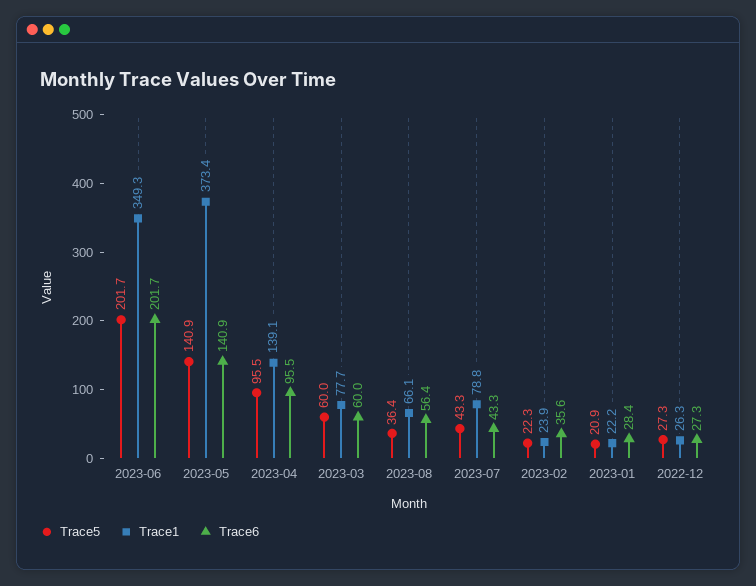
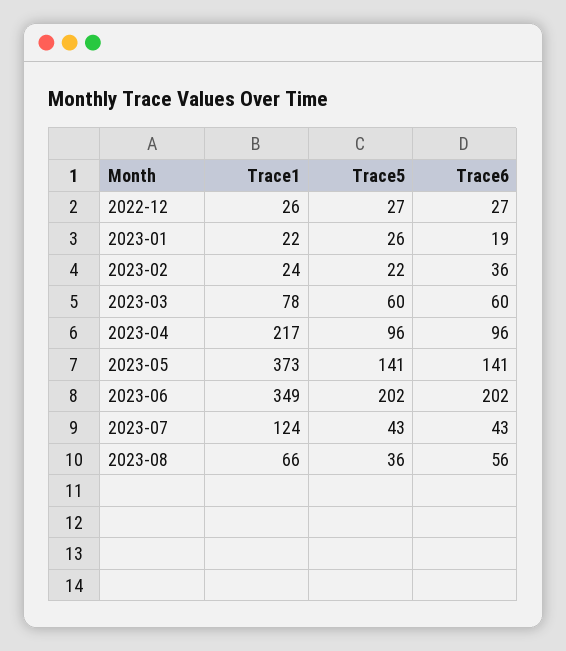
  {
    "Trace5": {
      "2023-06": 201.7,
      "2023-05": 140.9,
      "2023-04": 95.5,
      "2023-03": 60,
      "2023-08": 36.4,
      "2023-07": 43.3,
      "2023-02": 22.3,
-     "2023-01": 20.9,
+     "2023-01": 26,
      "2022-12": 27.3
    },
    "Trace1": {
      "2023-06": 349.3,
      "2023-05": 373.4,
-     "2023-04": 139.1,
+     "2023-04": 217,
      "2023-03": 77.7,
      "2023-08": 66.1,
-     "2023-07": 78.8,
+     "2023-07": 124,
      "2023-02": 23.9,
      "2023-01": 22.2,
      "2022-12": 26.3
    },
    "Trace6": {
      "2023-06": 201.7,
      "2023-05": 140.9,
      "2023-04": 95.5,
      "2023-03": 60,
      "2023-08": 56.4,
      "2023-07": 43.3,
      "2023-02": 35.6,
-     "2023-01": 28.4,
+     "2023-01": 19,
      "2022-12": 27.3
    }
  }

